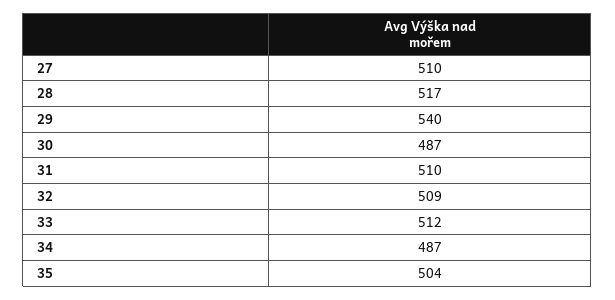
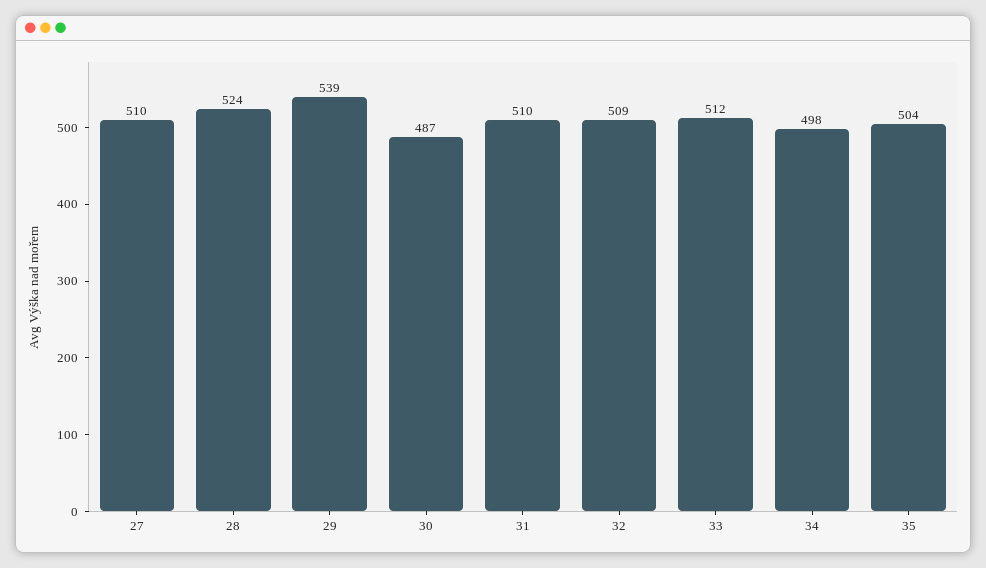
  {
    "27": 510,
-   "28": 517,
+   "28": 524,
-   "29": 540,
+   "29": 539,
    "30": 487,
    "31": 510,
    "32": 509,
    "33": 512,
-   "34": 487,
+   "34": 498,
    "35": 504
  }

